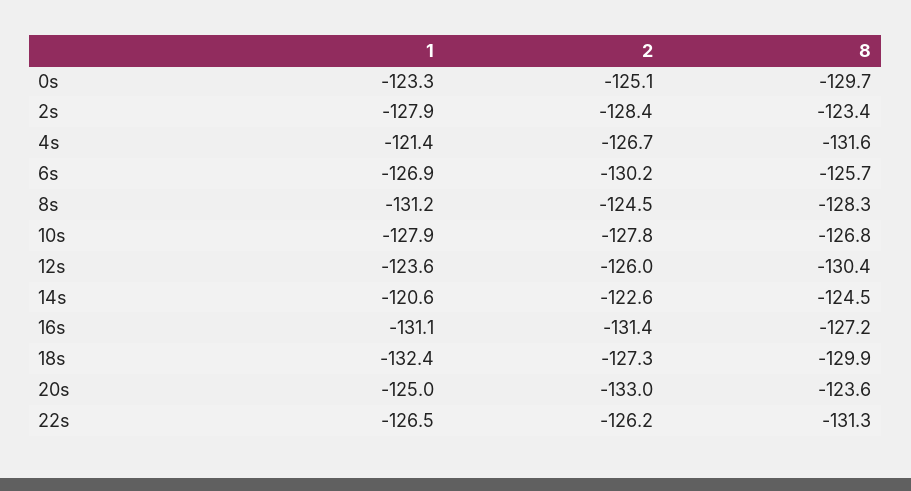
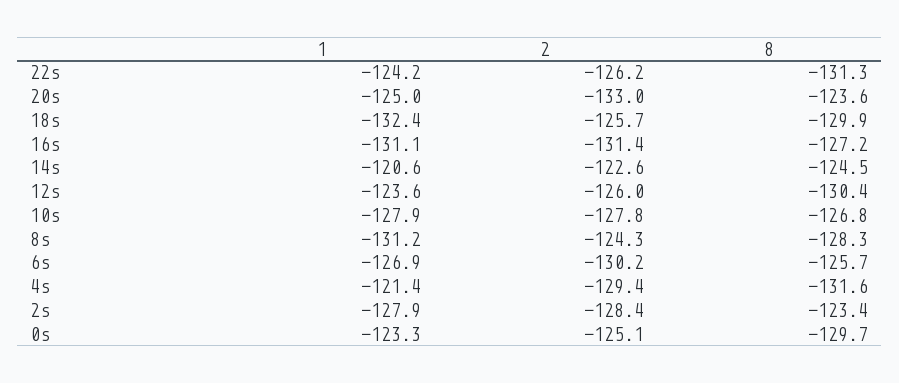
  {
    "1": {
      "0s": -123.3,
      "2s": -127.9,
      "4s": -121.4,
      "6s": -126.9,
      "8s": -131.2,
      "10s": -127.9,
      "12s": -123.6,
      "14s": -120.6,
      "16s": -131.1,
      "18s": -132.4,
      "20s": -125,
-     "22s": -126.5
+     "22s": -124.2
    },
    "2": {
      "0s": -125.1,
      "2s": -128.4,
-     "4s": -126.7,
+     "4s": -129.4,
      "6s": -130.2,
-     "8s": -124.5,
+     "8s": -124.3,
      "10s": -127.8,
      "12s": -126,
      "14s": -122.6,
      "16s": -131.4,
-     "18s": -127.3,
+     "18s": -125.7,
      "20s": -133,
      "22s": -126.2
    },
    "8": {
      "0s": -129.7,
      "2s": -123.4,
      "4s": -131.6,
      "6s": -125.7,
      "8s": -128.3,
      "10s": -126.8,
      "12s": -130.4,
      "14s": -124.5,
      "16s": -127.2,
      "18s": -129.9,
      "20s": -123.6,
      "22s": -131.3
    }
  }

